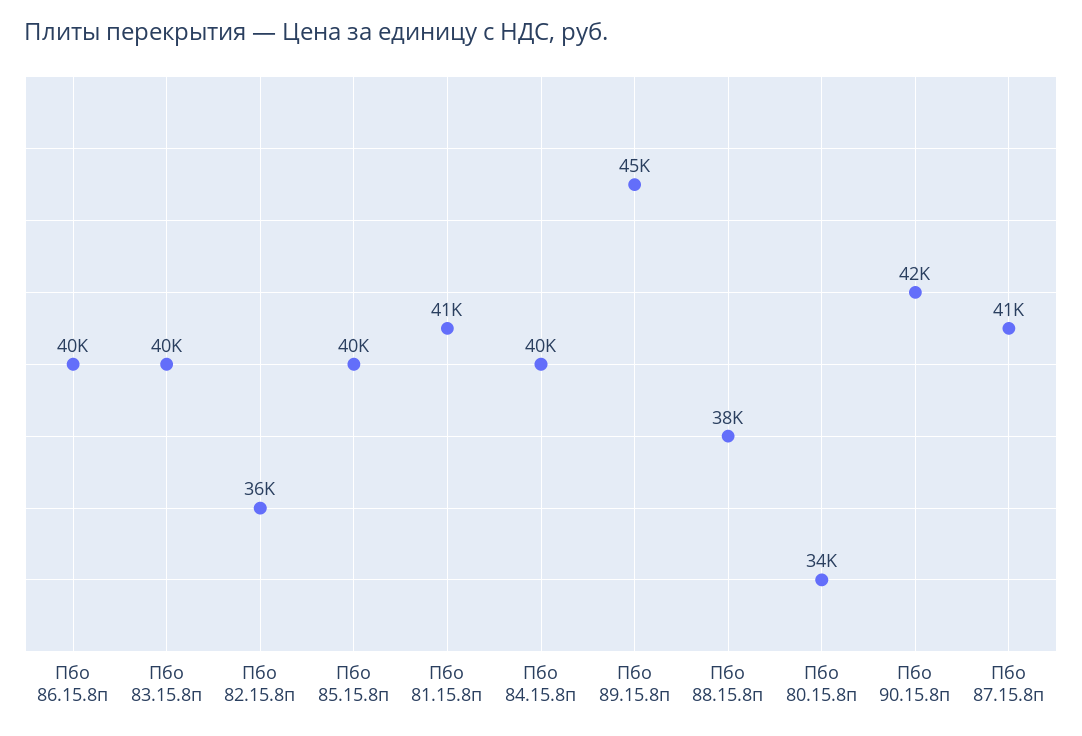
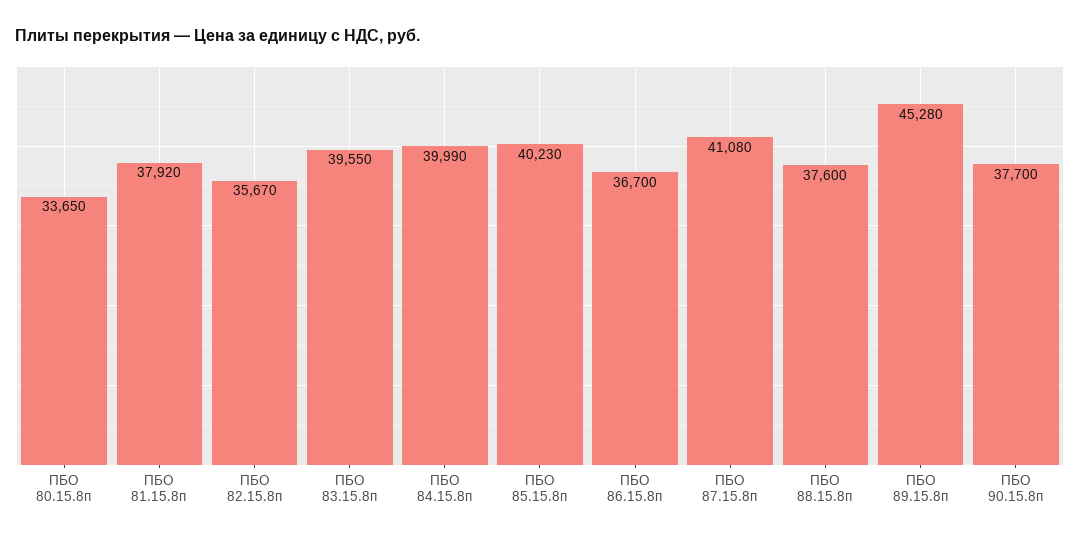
  {
-   "Пбо 86.15.8п": 40000,
+   "Пбо 86.15.8п": 36700,
    "Пбо 83.15.8п": 39550,
    "Пбо 82.15.8п": 35670,
    "Пбо 85.15.8п": 40230,
-   "Пбо 81.15.8п": 41000,
+   "Пбо 81.15.8п": 37920,
    "Пбо 84.15.8п": 39990,
    "Пбо 89.15.8п": 45280,
    "Пбо 88.15.8п": 37600,
    "Пбо 80.15.8п": 33650,
-   "Пбо 90.15.8п": 42000,
+   "Пбо 90.15.8п": 37700,
    "Пбо 87.15.8п": 41080
  }

